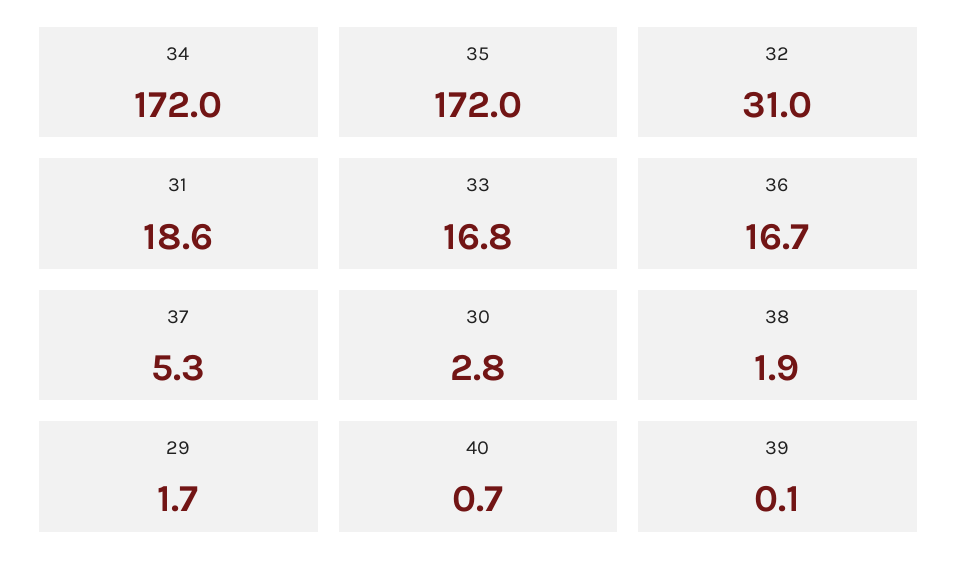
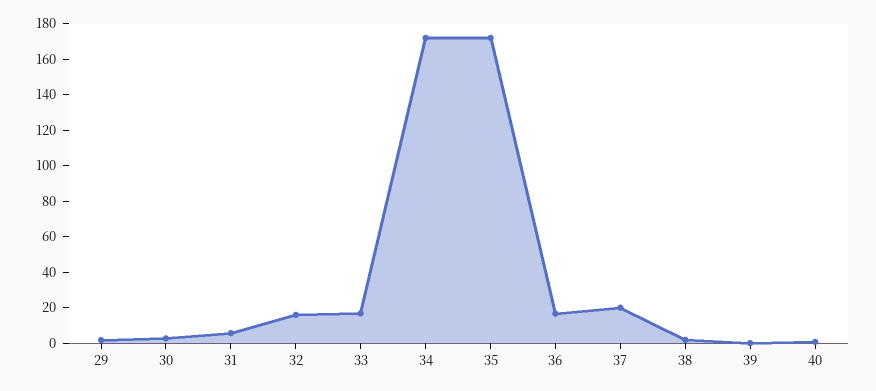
  {
    "34": 172,
    "35": 172,
-   "32": 31,
+   "32": 15,
-   "31": 18.6,
+   "31": 5,
    "33": 16.8,
    "36": 16.7,
-   "37": 5.3,
+   "37": 20,
    "30": 2.8,
    "38": 1.9,
    "29": 1.7,
    "40": 0.7,
    "39": 0.1
  }

